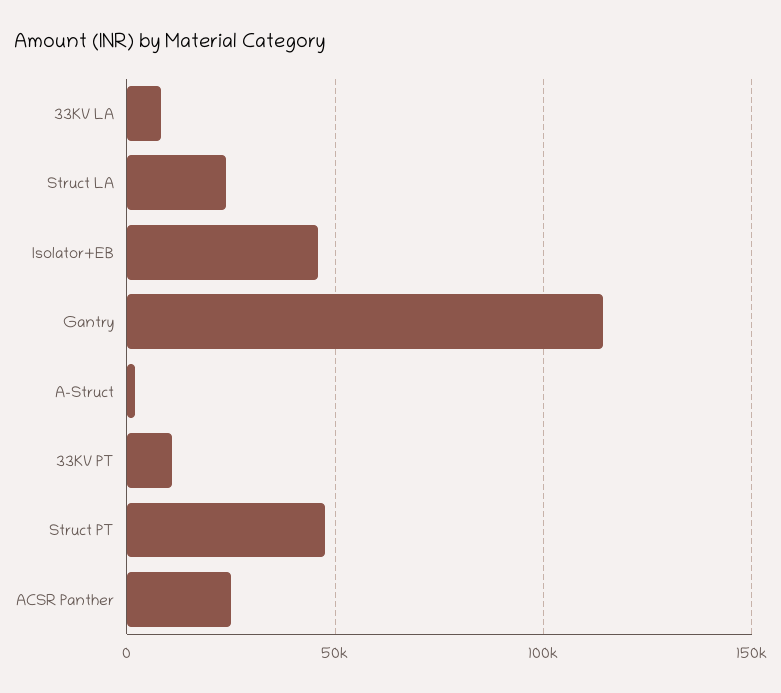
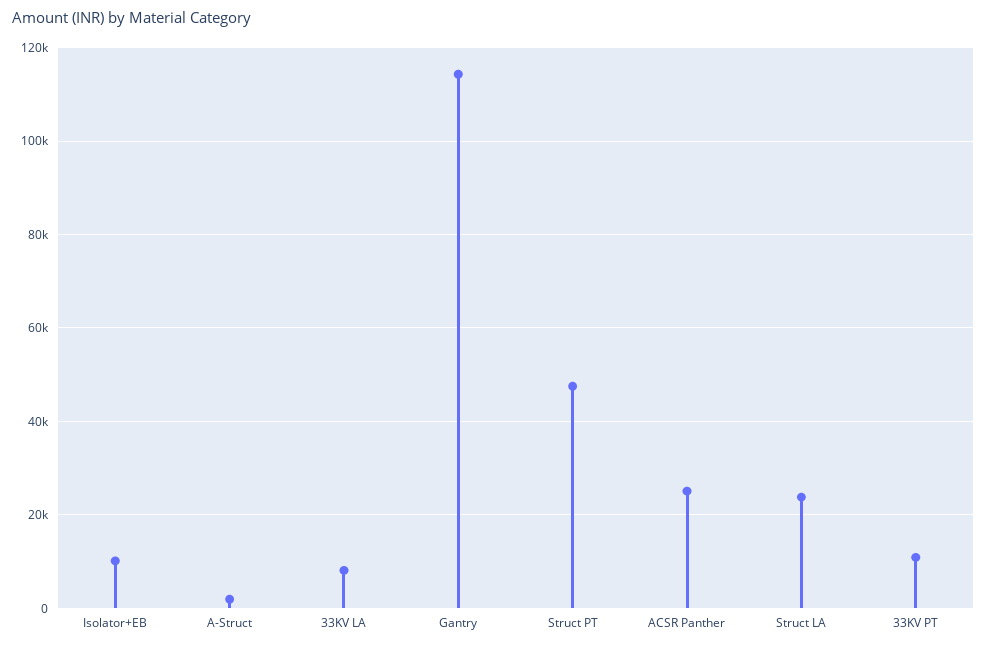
  {
    "33KV LA": 8000,
    "Struct LA": 24000,
-   "Isolator+EB": 45000,
+   "Isolator+EB": 10000,
    "Gantry": 114000,
    "A-Struct": 2000,
    "33KV PT": 10000,
    "Struct PT": 48000,
    "ACSR Panther": 26000
  }

